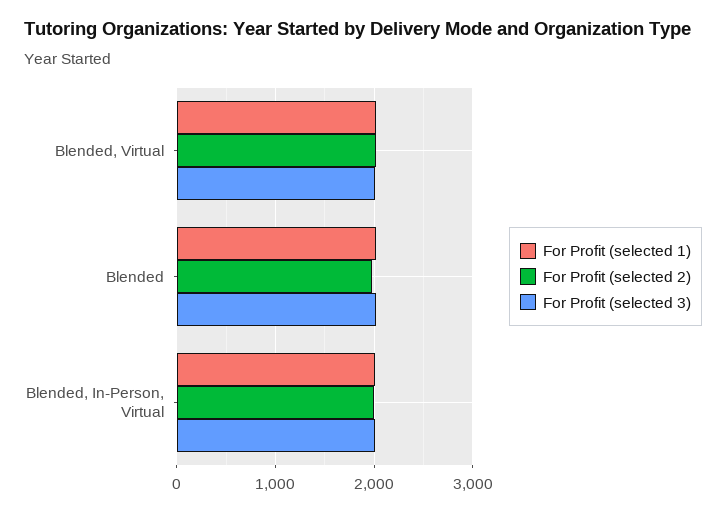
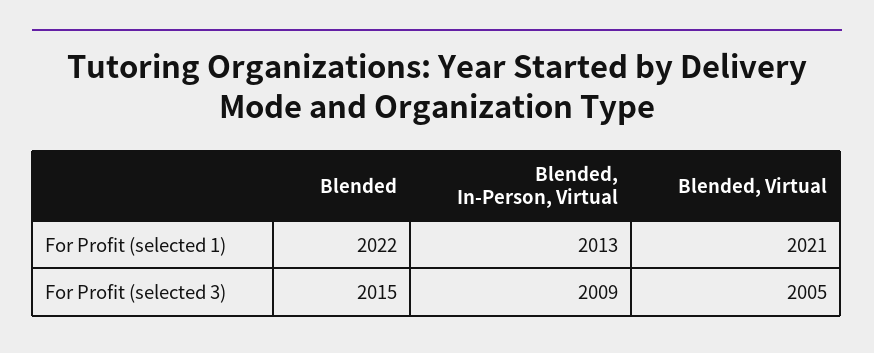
  {
    "For Profit (selected 1)": {
      "Blended, Virtual": 2021,
      "Blended": 2022,
      "Blended, In-Person, Virtual": 2013
    },
-   "For Profit (selected 2)": {
-     "Blended, Virtual": 2000,
-     "Blended": 2000,
-     "Blended, In-Person, Virtual": 2000
-   },
    "For Profit (selected 3)": {
      "Blended, Virtual": 2005,
      "Blended": 2015,
      "Blended, In-Person, Virtual": 2009
    }
  }

